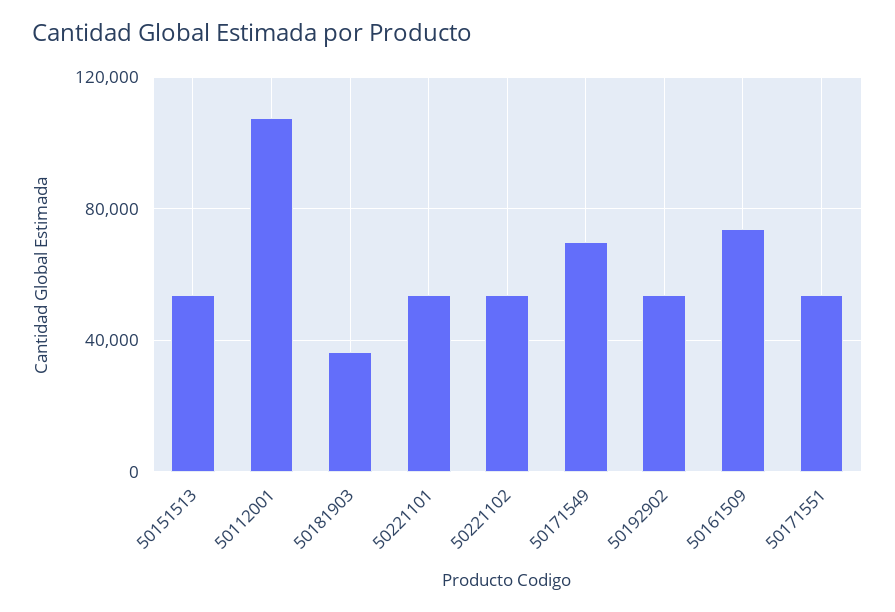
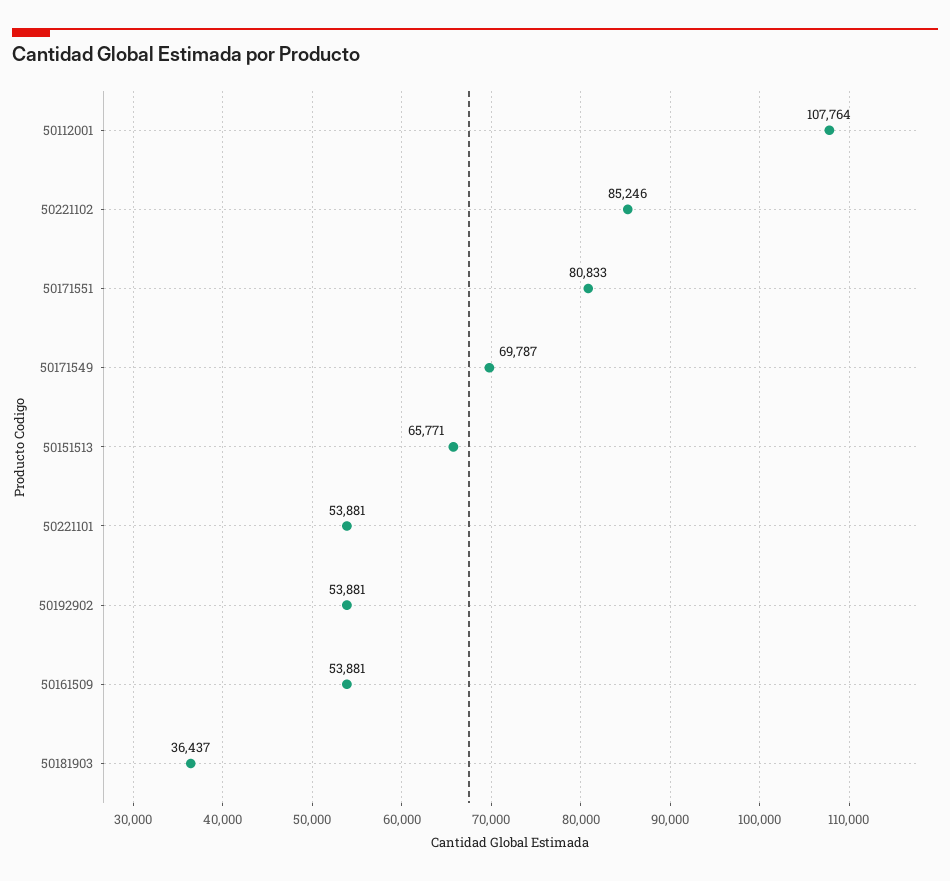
  {
-   "50151513": 55000,
+   "50151513": 65771,
    "50112001": 107764,
    "50181903": 36437,
    "50221101": 53881,
-   "50221102": 55000,
+   "50221102": 85246,
    "50171549": 69787,
    "50192902": 53881,
-   "50161509": 75000,
+   "50161509": 53881,
-   "50171551": 55000
+   "50171551": 80833
  }

